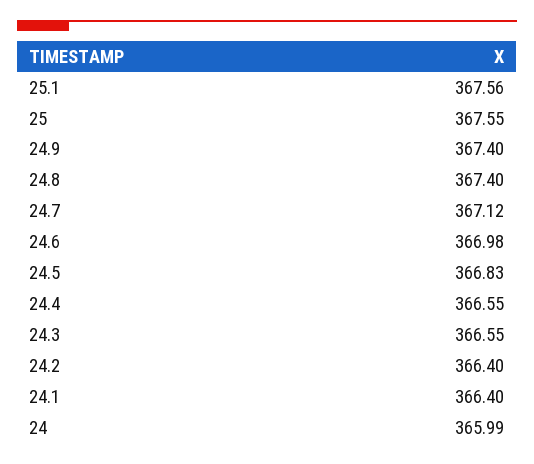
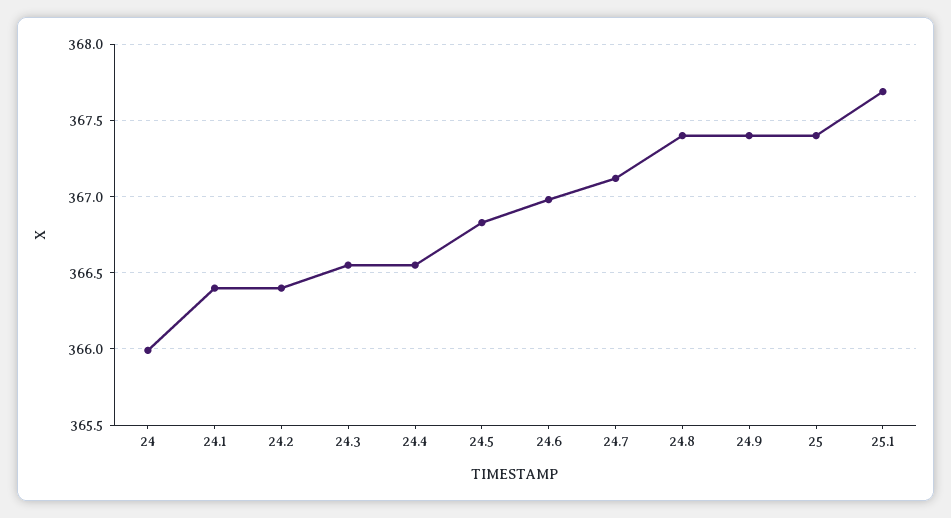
  {
-   "25.1": 367.56,
+   "25.1": 367.7,
-   "25": 367.55,
+   "25": 367.4,
    "24.9": 367.4,
    "24.8": 367.4,
    "24.7": 367.12,
    "24.6": 366.98,
    "24.5": 366.83,
    "24.4": 366.55,
    "24.3": 366.55,
    "24.2": 366.4,
    "24.1": 366.4,
    "24": 365.99
  }

